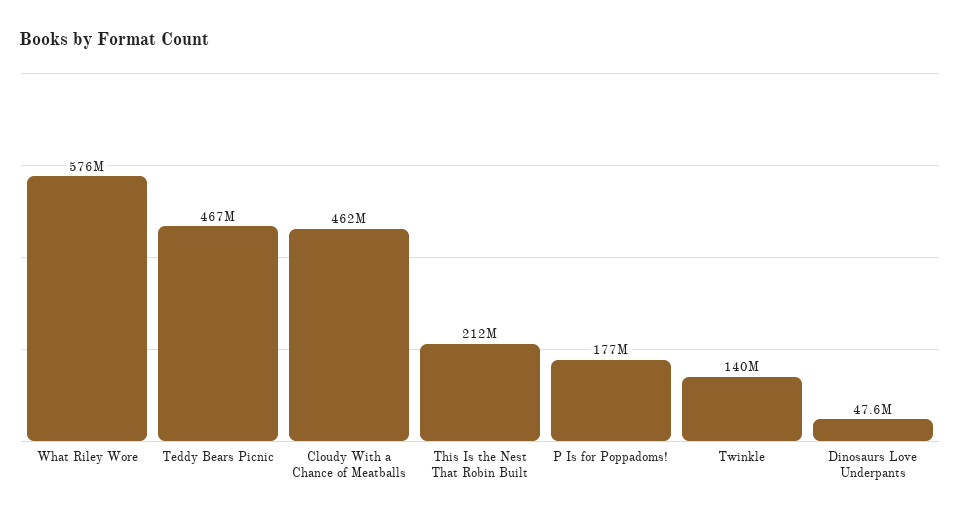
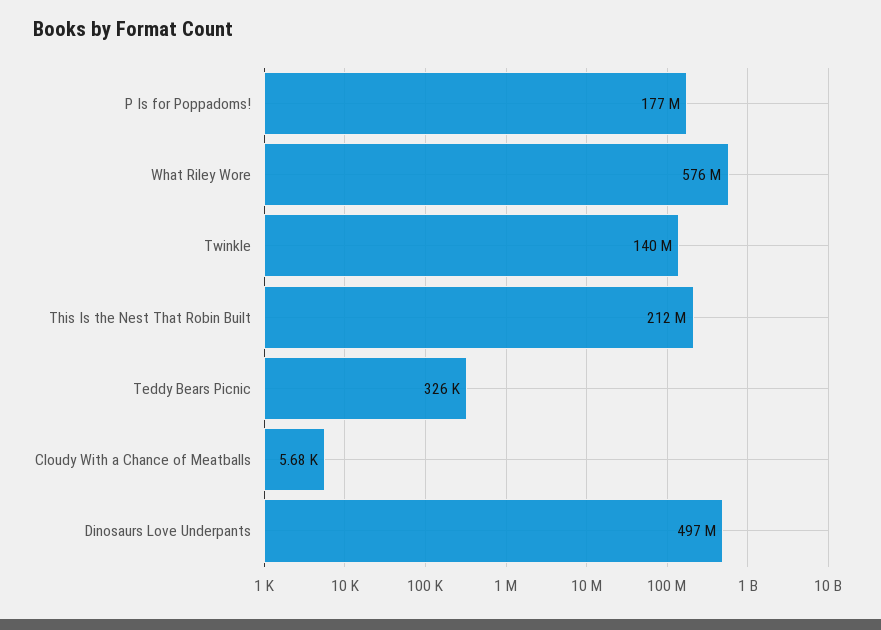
  {
    "What Riley Wore": 576000000,
-   "Teddy Bears Picnic": 467000000,
+   "Teddy Bears Picnic": 326000,
-   "Cloudy With a Chance of Meatballs": 462000000,
+   "Cloudy With a Chance of Meatballs": 5680,
    "This Is the Nest That Robin Built": 212000000,
    "P Is for Poppadoms!": 177000000,
    "Twinkle": 140000000,
-   "Dinosaurs Love Underpants": 47600000
+   "Dinosaurs Love Underpants": 497000000
  }

